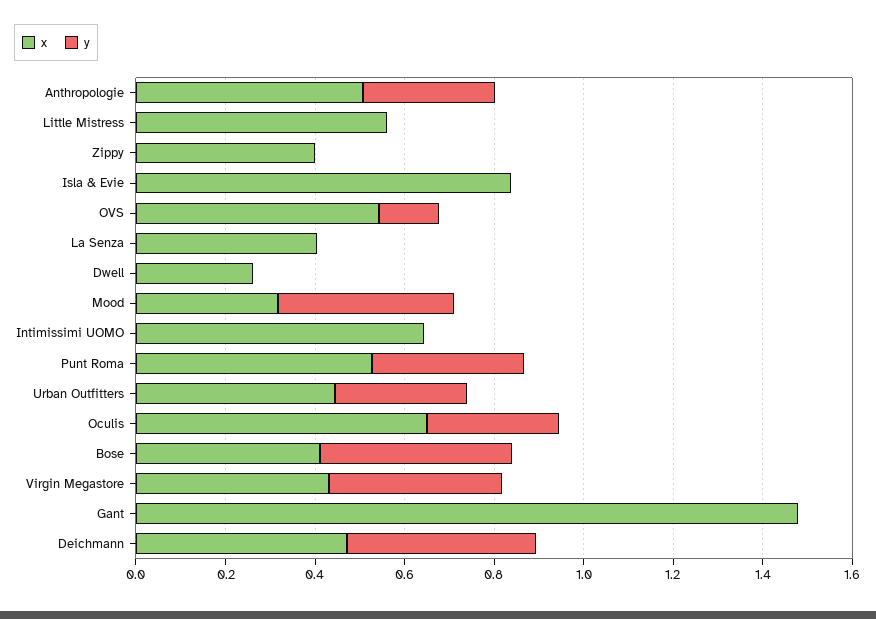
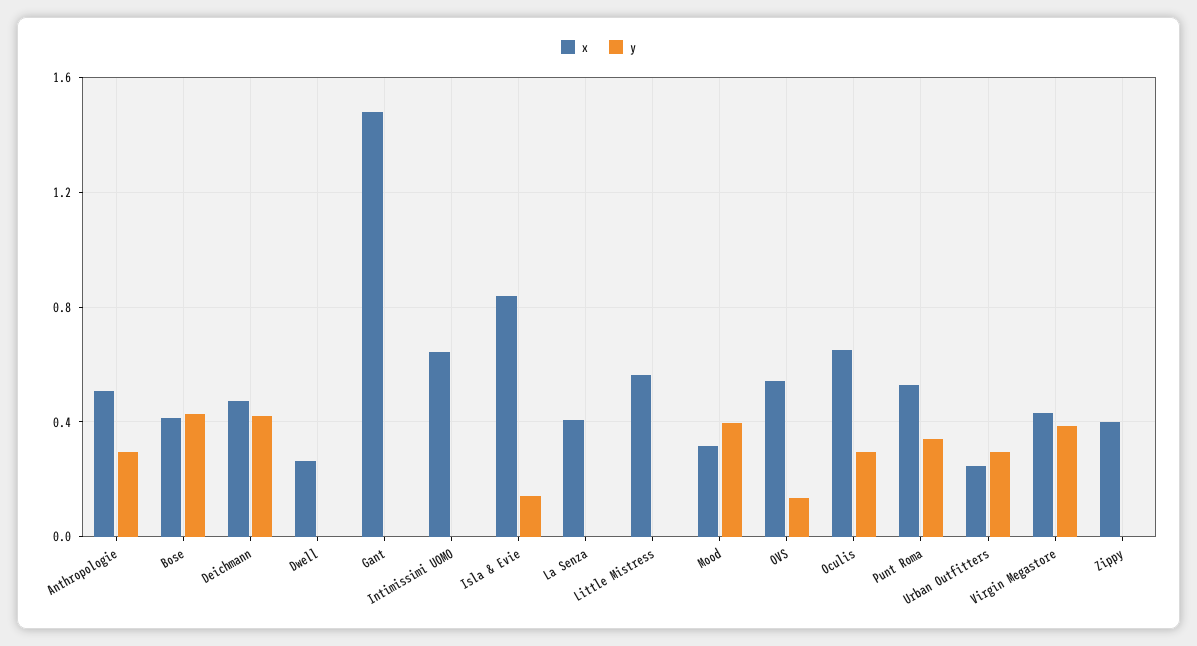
  {
    "x": {
      "Anthropologie": 0.5,
      "Little Mistress": 0.55,
      "Zippy": 0.4,
      "Isla & Evie": 0.85,
      "OVS": 0.55,
      "La Senza": 0.4,
      "Dwell": 0.25,
      "Mood": 0.3,
      "Intimissimi UOMO": 0.65,
      "Punt Roma": 0.55,
-     "Urban Outfitters": 0.45,
+     "Urban Outfitters": 0.25,
      "Oculis": 0.65,
      "Bose": 0.4,
      "Virgin Megastore": 0.45,
      "Gant": 1.5,
      "Deichmann": 0.45
    },
    "y": {
      "Anthropologie": 0.3,
      "Little Mistress": 0,
      "Zippy": 0,
-     "Isla & Evie": 0,
+     "Isla & Evie": 0.15,
      "OVS": 0.15,
      "La Senza": 0,
      "Dwell": 0,
      "Mood": 0.4,
      "Intimissimi UOMO": 0,
      "Punt Roma": 0.35,
      "Urban Outfitters": 0.3,
      "Oculis": 0.3,
      "Bose": 0.45,
      "Virgin Megastore": 0.4,
      "Gant": 0,
      "Deichmann": 0.4
    }
  }

